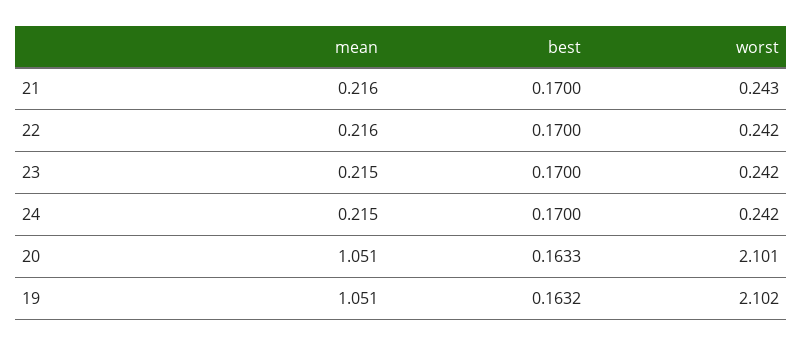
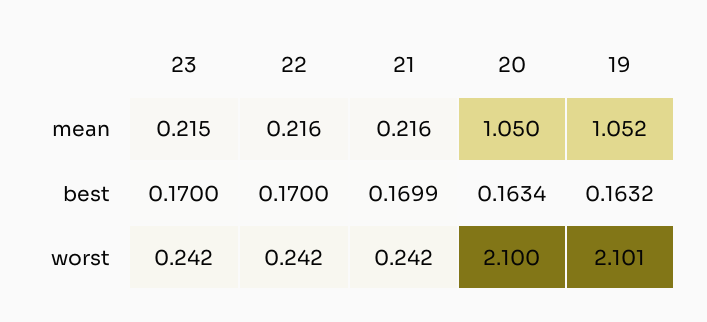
  {
    "mean": {
      "21": 0.216,
      "22": 0.216,
      "23": 0.215,
-     "24": 0.215,
-     "20": 1.051,
+     "20": 1.05,
-     "19": 1.051
+     "19": 1.052
    },
    "best": {
-     "21": 0.17,
+     "21": 0.1699,
      "22": 0.17,
      "23": 0.17,
-     "24": 0.17,
-     "20": 0.1633,
+     "20": 0.1634,
      "19": 0.1632
    },
    "worst": {
-     "21": 0.243,
+     "21": 0.242,
      "22": 0.242,
      "23": 0.242,
-     "24": 0.242,
-     "20": 2.101,
+     "20": 2.1,
-     "19": 2.102
+     "19": 2.101
    }
  }

